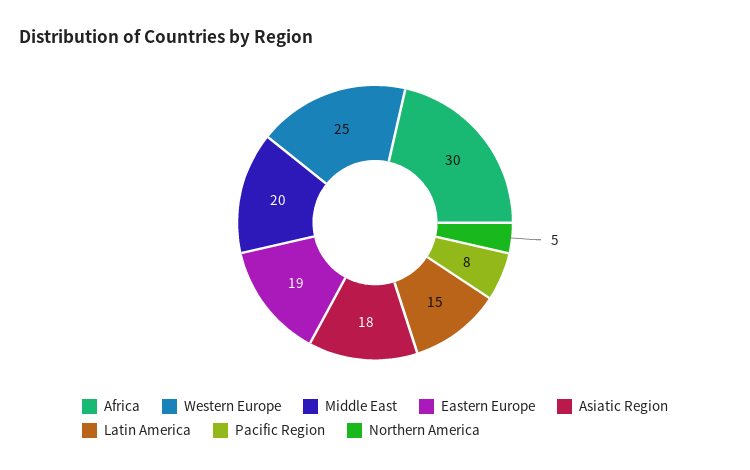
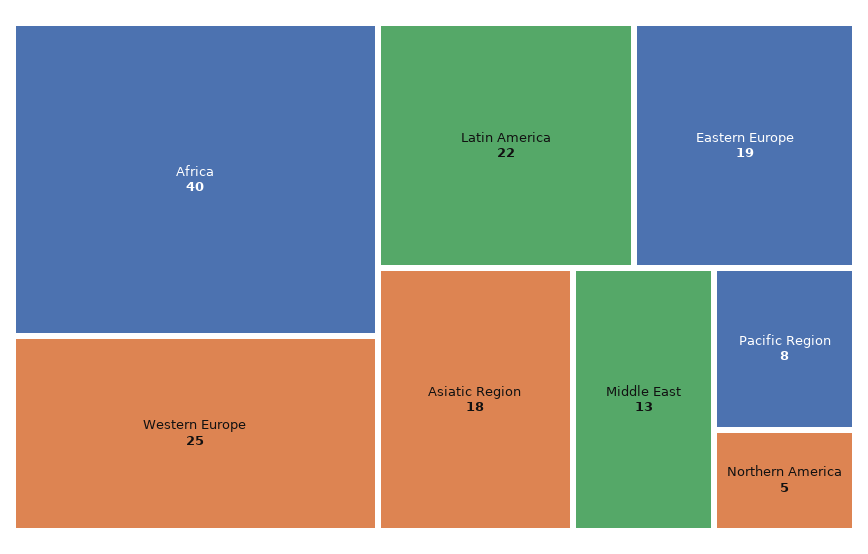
  {
-   "Africa": 30,
+   "Africa": 40,
    "Western Europe": 25,
-   "Middle East": 20,
+   "Middle East": 13,
    "Eastern Europe": 19,
    "Asiatic Region": 18,
-   "Latin America": 15,
+   "Latin America": 22,
    "Pacific Region": 8,
    "Northern America": 5
  }

